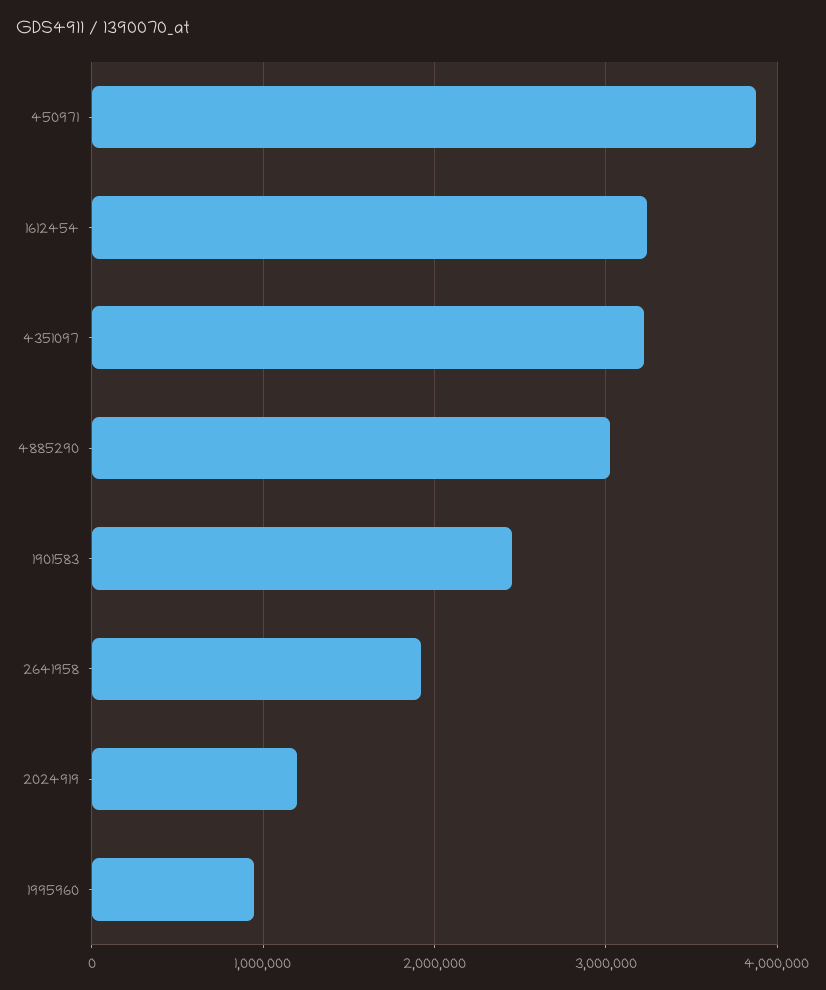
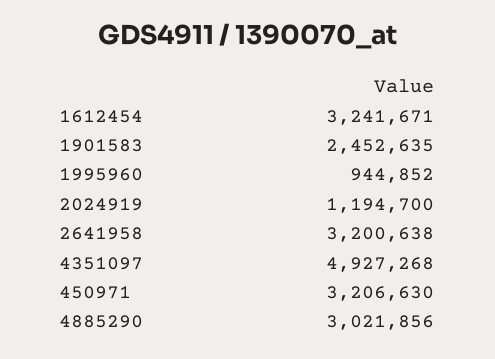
  {
-   "450971": 3900000,
+   "450971": 3206630,
    "1612454": 3241671,
-   "4351097": 3200000,
+   "4351097": 4927268,
    "4885290": 3021856,
    "1901583": 2452635,
-   "2641958": 1900000,
+   "2641958": 3200638,
    "2024919": 1194700,
    "1995960": 944852
  }

